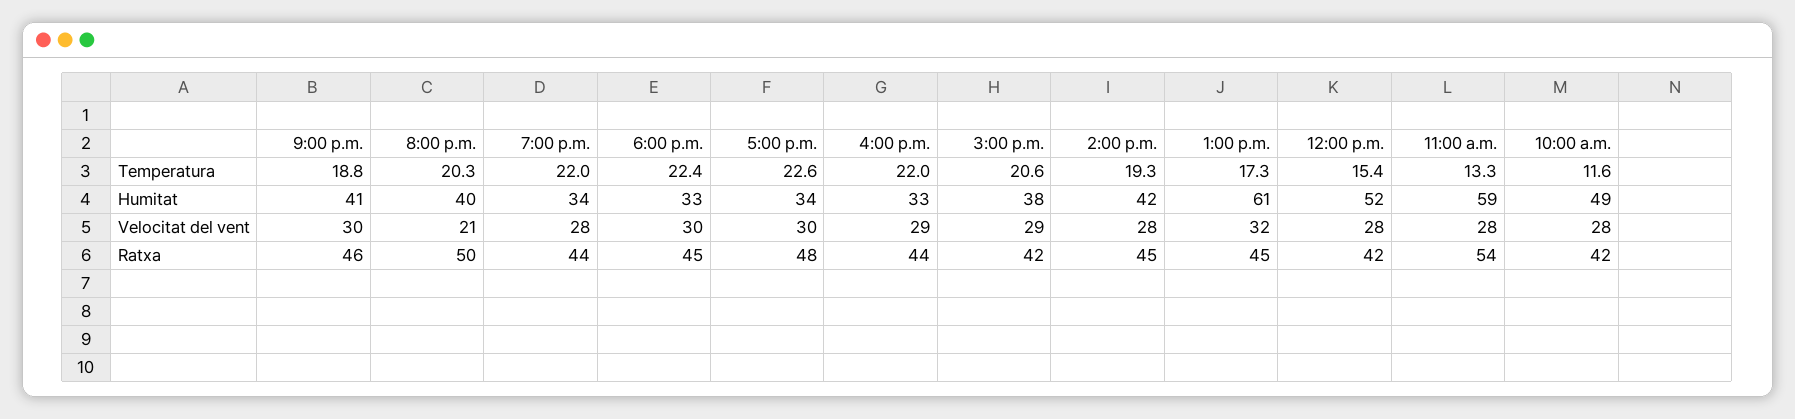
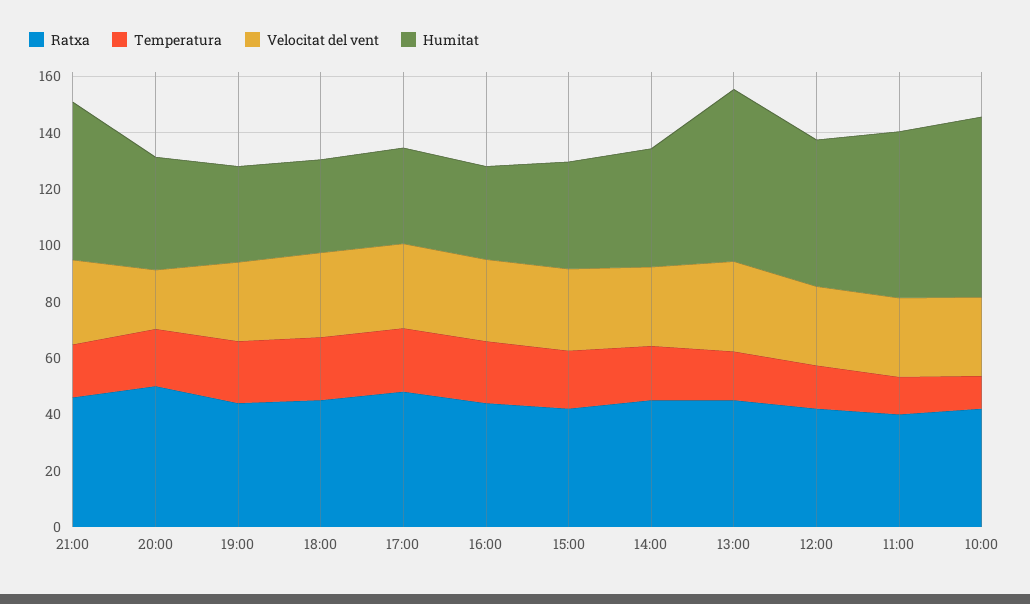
  {
    "Temperatura": {
      "9:00 p.m.": 18.8,
      "8:00 p.m.": 20.3,
      "7:00 p.m.": 22,
      "6:00 p.m.": 22.4,
      "5:00 p.m.": 22.6,
      "4:00 p.m.": 22,
      "3:00 p.m.": 20.6,
      "2:00 p.m.": 19.3,
      "1:00 p.m.": 17.3,
      "12:00 p.m.": 15.4,
      "11:00 a.m.": 13.3,
      "10:00 a.m.": 11.6
    },
    "Humitat": {
-     "9:00 p.m.": 41,
+     "9:00 p.m.": 55,
      "8:00 p.m.": 40,
      "7:00 p.m.": 34,
      "6:00 p.m.": 33,
      "5:00 p.m.": 34,
      "4:00 p.m.": 33,
      "3:00 p.m.": 38,
      "2:00 p.m.": 42,
      "1:00 p.m.": 61,
      "12:00 p.m.": 52,
      "11:00 a.m.": 59,
-     "10:00 a.m.": 49
+     "10:00 a.m.": 65
    },
    "Velocitat del vent": {
      "9:00 p.m.": 30,
      "8:00 p.m.": 21,
      "7:00 p.m.": 28,
      "6:00 p.m.": 30,
      "5:00 p.m.": 30,
      "4:00 p.m.": 29,
      "3:00 p.m.": 29,
      "2:00 p.m.": 28,
      "1:00 p.m.": 32,
      "12:00 p.m.": 28,
      "11:00 a.m.": 28,
      "10:00 a.m.": 28
    },
    "Ratxa": {
      "9:00 p.m.": 46,
      "8:00 p.m.": 50,
      "7:00 p.m.": 44,
      "6:00 p.m.": 45,
      "5:00 p.m.": 48,
      "4:00 p.m.": 44,
      "3:00 p.m.": 42,
      "2:00 p.m.": 45,
      "1:00 p.m.": 45,
      "12:00 p.m.": 42,
-     "11:00 a.m.": 54,
+     "11:00 a.m.": 40,
      "10:00 a.m.": 42
    }
  }

